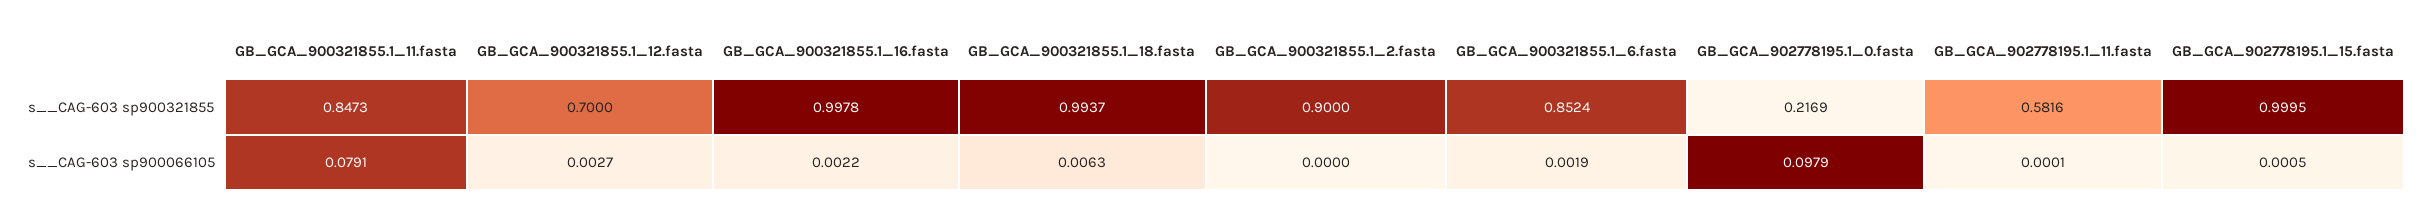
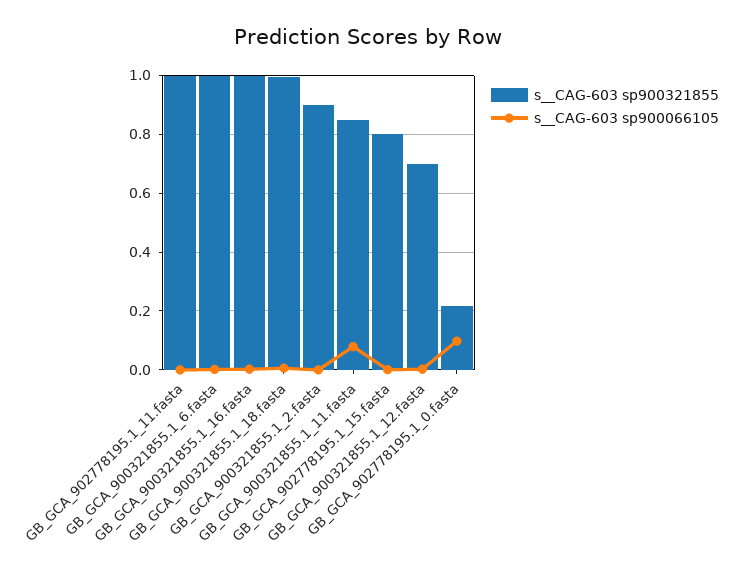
  {
    "s__CAG-603 sp900321855": {
      "GB_GCA_900321855.1_11.fasta": 0.8473,
      "GB_GCA_900321855.1_12.fasta": 0.7,
      "GB_GCA_900321855.1_16.fasta": 0.9978,
      "GB_GCA_900321855.1_18.fasta": 0.9937,
      "GB_GCA_900321855.1_2.fasta": 0.9,
-     "GB_GCA_900321855.1_6.fasta": 0.8524,
+     "GB_GCA_900321855.1_6.fasta": 1,
      "GB_GCA_902778195.1_0.fasta": 0.2169,
-     "GB_GCA_902778195.1_11.fasta": 0.5816,
+     "GB_GCA_902778195.1_11.fasta": 1,
-     "GB_GCA_902778195.1_15.fasta": 0.9995
+     "GB_GCA_902778195.1_15.fasta": 0.8
    },
    "s__CAG-603 sp900066105": {
      "GB_GCA_900321855.1_11.fasta": 0.0791,
      "GB_GCA_900321855.1_12.fasta": 0.0027,
      "GB_GCA_900321855.1_16.fasta": 0.0022,
      "GB_GCA_900321855.1_18.fasta": 0.0063,
      "GB_GCA_900321855.1_2.fasta": 0,
      "GB_GCA_900321855.1_6.fasta": 0.0019,
      "GB_GCA_902778195.1_0.fasta": 0.0979,
      "GB_GCA_902778195.1_11.fasta": 0.0001,
      "GB_GCA_902778195.1_15.fasta": 0.0005
    }
  }

